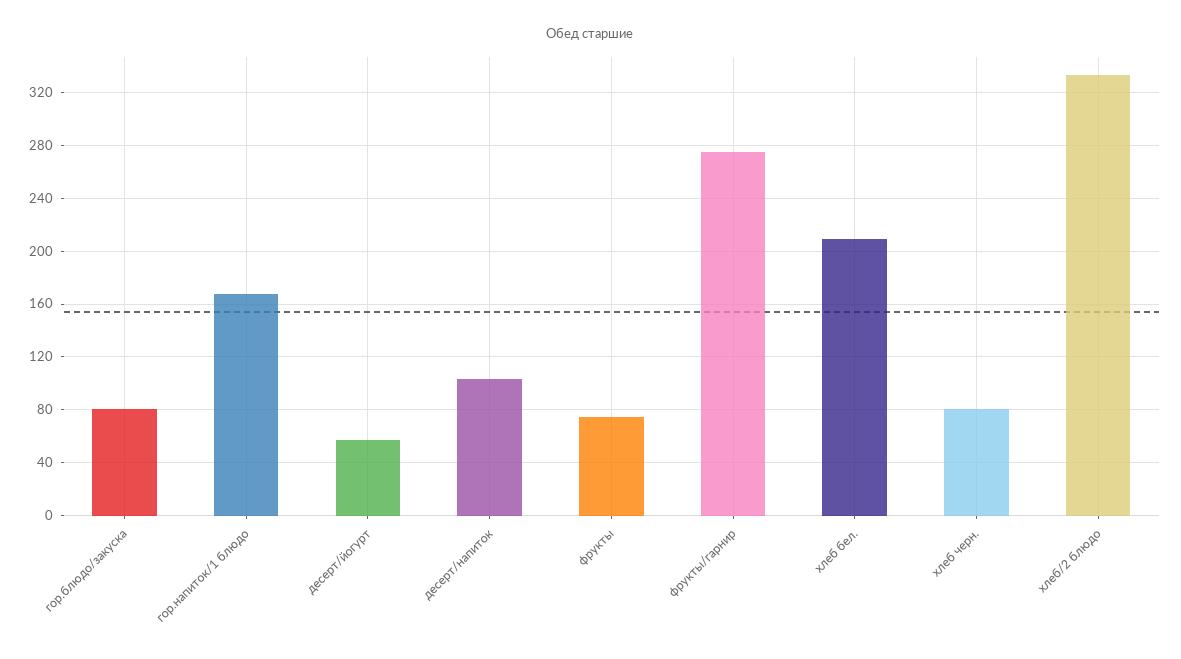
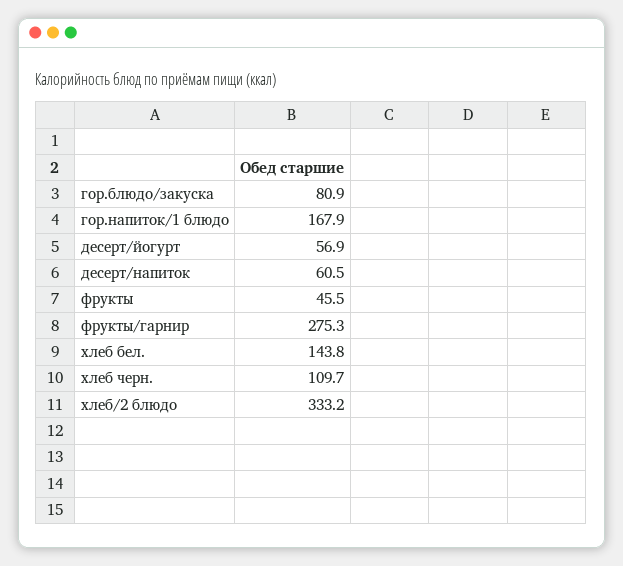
  {
    "гор.блюдо/закуска": 80.9,
    "гор.напиток/1 блюдо": 167.9,
    "десерт/йогурт": 56.9,
-   "десерт/напиток": 105,
+   "десерт/напиток": 60.5,
-   "фрукты": 75,
+   "фрукты": 45.5,
    "фрукты/гарнир": 275.3,
-   "хлеб бел.": 210,
+   "хлеб бел.": 143.8,
-   "хлеб черн.": 80,
+   "хлеб черн.": 109.7,
    "хлеб/2 блюдо": 333.2
  }

